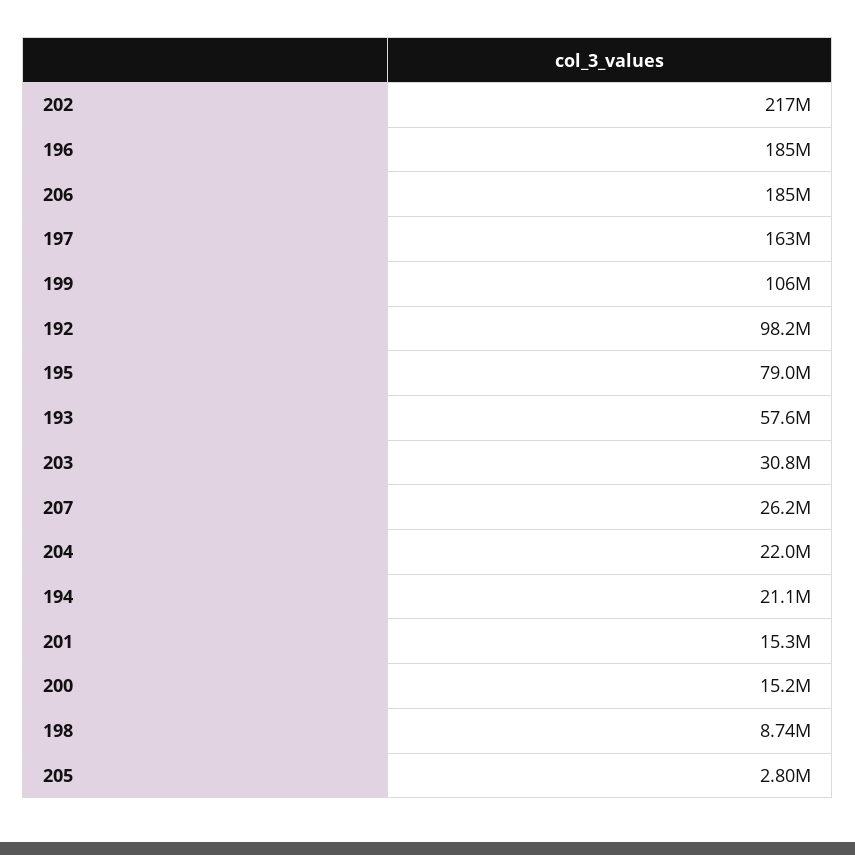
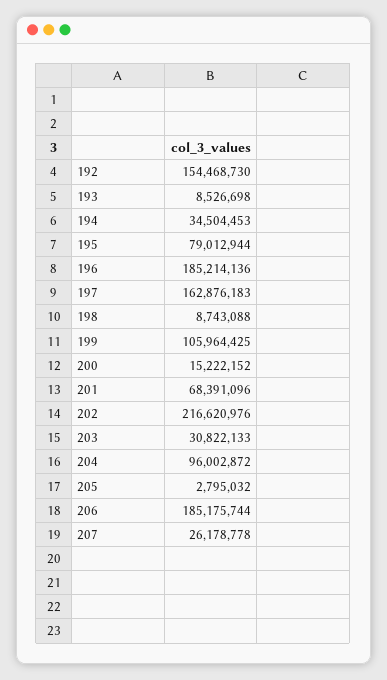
  {
    "202": 216620976,
    "196": 185214136,
    "206": 185175744,
    "197": 162876183,
    "199": 105964425,
-   "192": 98200000,
+   "192": 154468730,
    "195": 79012944,
-   "193": 57600000,
+   "193": 8526698,
    "203": 30822133,
    "207": 26178778,
-   "204": 22000000,
+   "204": 96002872,
-   "194": 21100000,
+   "194": 34504453,
-   "201": 15300000,
+   "201": 68391096,
    "200": 15222152,
    "198": 8743088,
    "205": 2795032
  }

